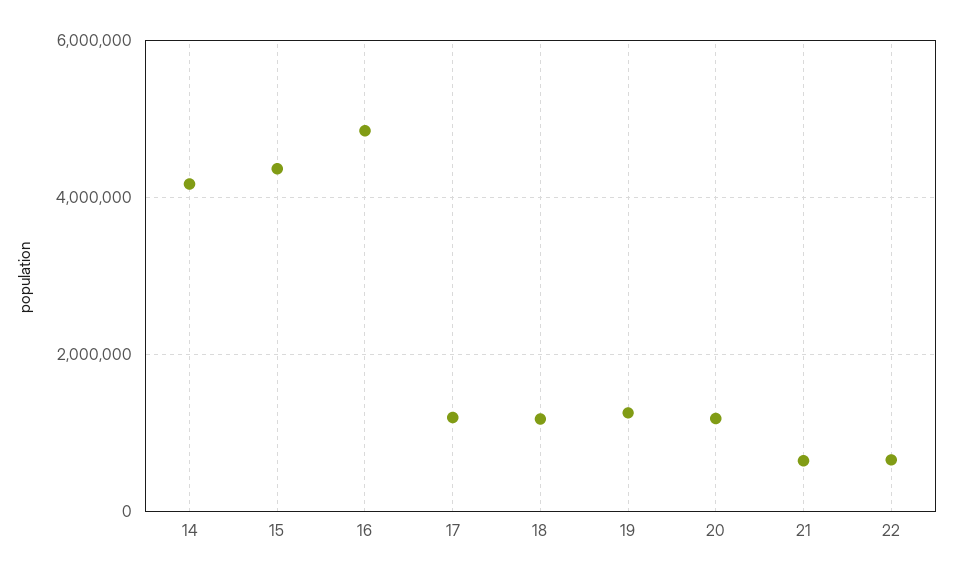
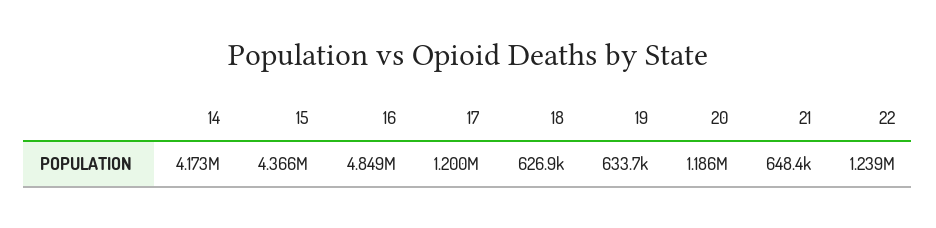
  {
    "14": 4173000,
    "15": 4366000,
    "16": 4849000,
    "17": 1200000,
-   "18": 1200000,
+   "18": 626900,
-   "19": 1200000,
+   "19": 633700,
    "20": 1186000,
    "21": 648400,
-   "22": 600000
+   "22": 1239000
  }

